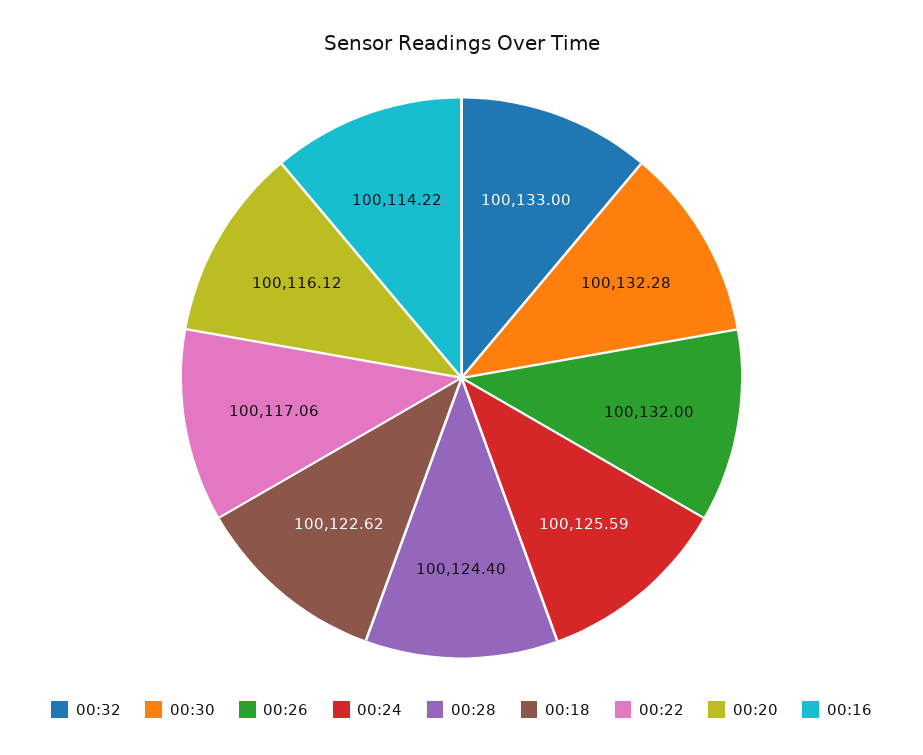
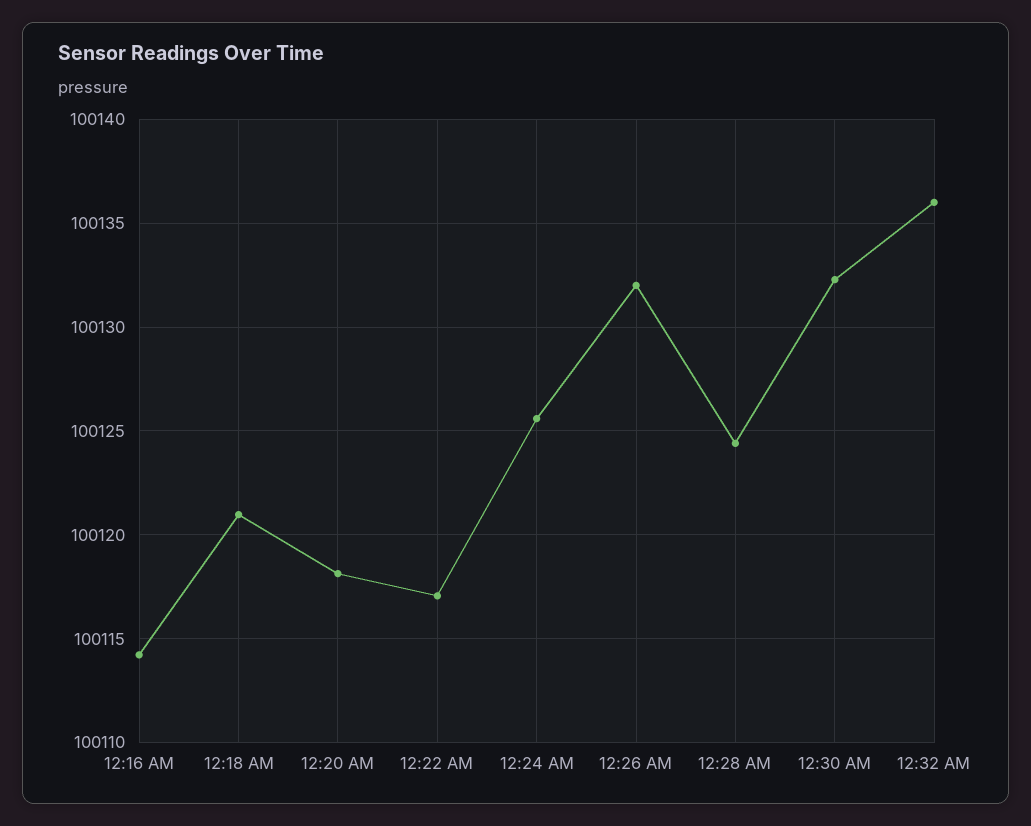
  {
-   "00:32": 100133,
+   "00:32": 100136,
    "00:30": 100132.28,
    "00:26": 100132,
    "00:24": 100125.59,
    "00:28": 100124.4,
-   "00:18": 100122.62,
+   "00:18": 100121,
    "00:22": 100117.06,
-   "00:20": 100116.12,
+   "00:20": 100118,
    "00:16": 100114.22
  }

